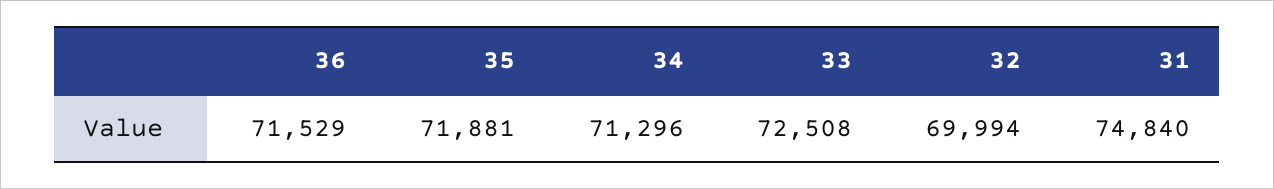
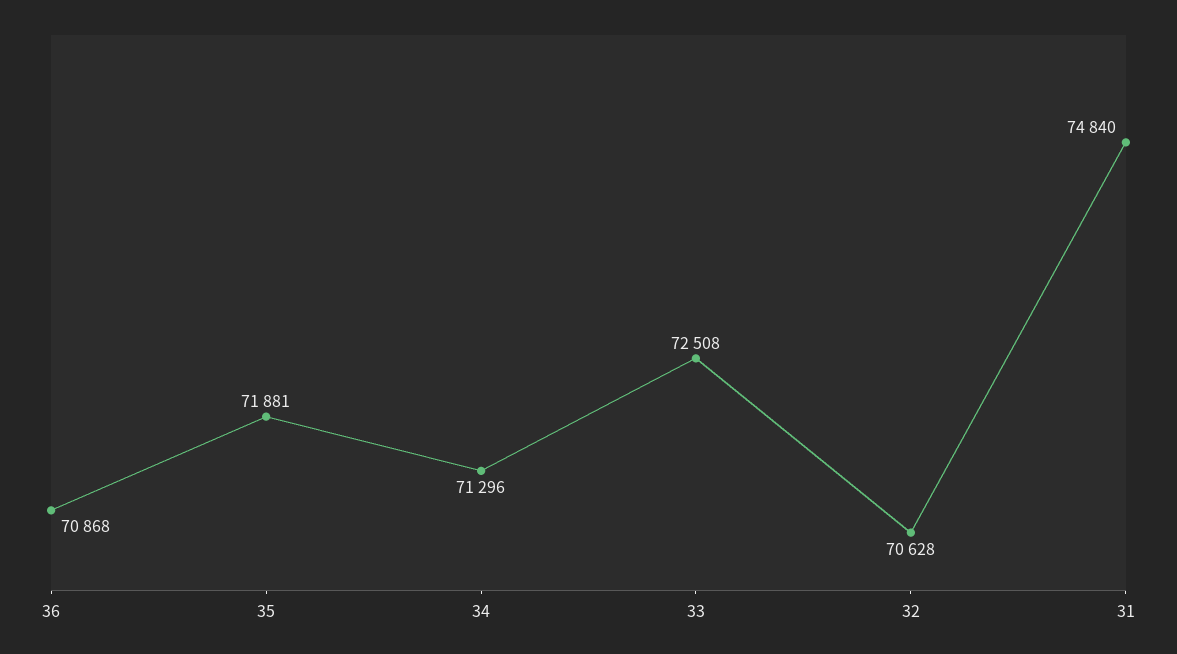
  {
-   "36": 71529,
+   "36": 70868,
    "35": 71881,
    "34": 71296,
    "33": 72508,
-   "32": 69994,
+   "32": 70628,
    "31": 74840
  }

